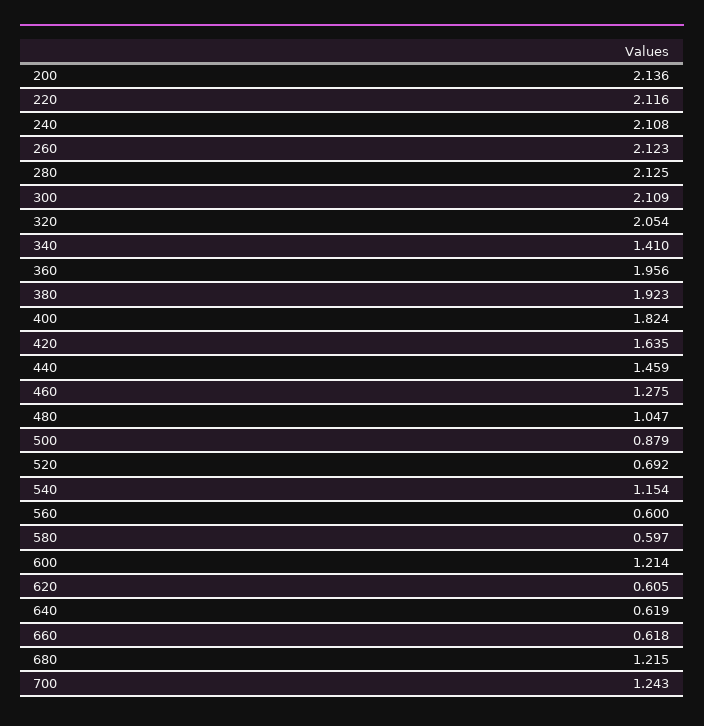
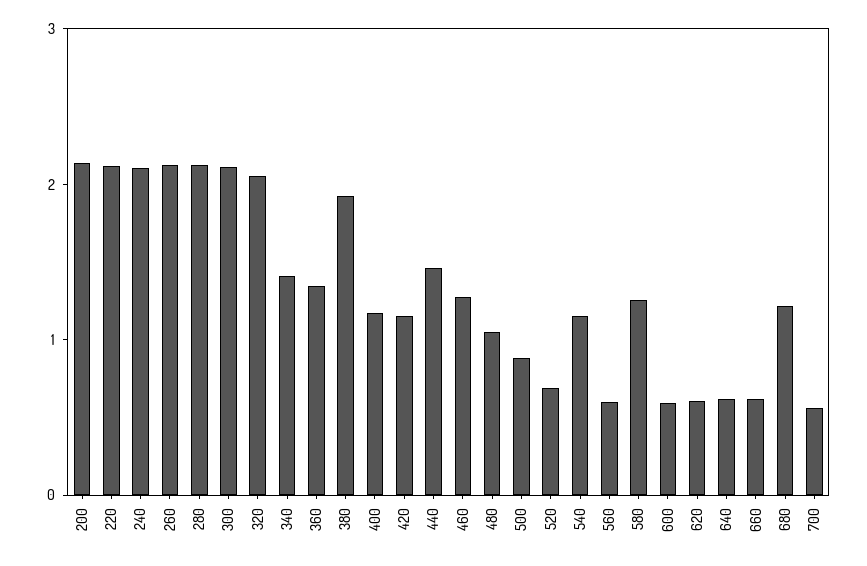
  {
    "200": 2.136,
    "220": 2.116,
    "240": 2.108,
    "260": 2.123,
    "280": 2.125,
    "300": 2.109,
    "320": 2.054,
    "340": 1.41,
-   "360": 1.956,
+   "360": 1.4,
    "380": 1.923,
-   "400": 1.824,
+   "400": 1.2,
-   "420": 1.635,
+   "420": 1.2,
    "440": 1.459,
    "460": 1.275,
    "480": 1.047,
    "500": 0.879,
    "520": 0.692,
    "540": 1.154,
    "560": 0.6,
-   "580": 0.597,
+   "580": 1.2,
-   "600": 1.214,
+   "600": 0.6,
    "620": 0.605,
    "640": 0.619,
    "660": 0.618,
    "680": 1.215,
-   "700": 1.243
+   "700": 0.6
  }

